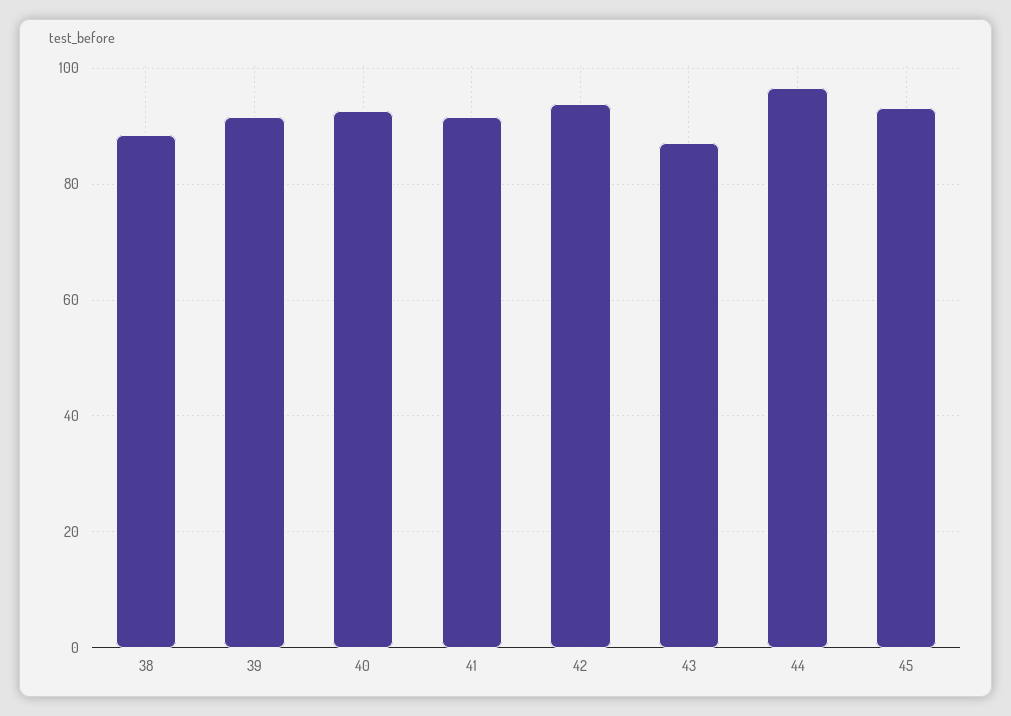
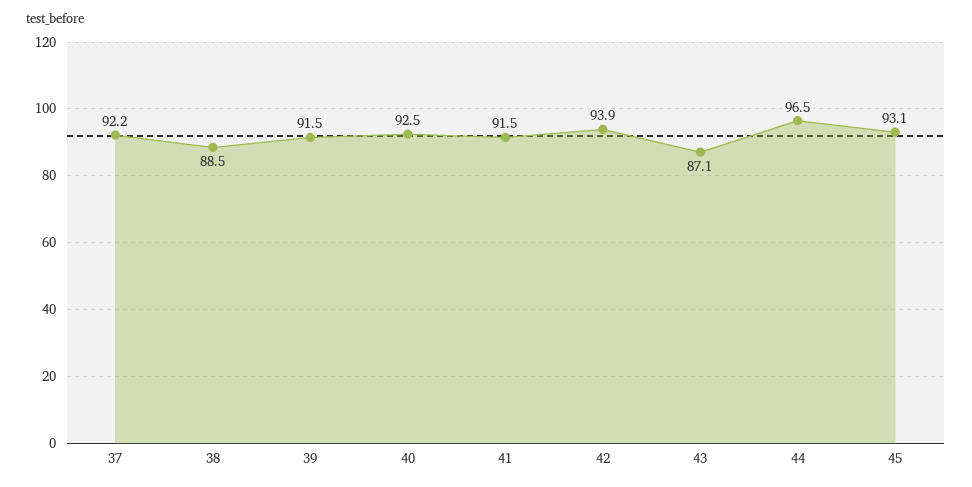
  {
    "38": 88.5,
    "39": 91.5,
    "40": 92.5,
    "41": 91.5,
    "42": 93.9,
    "43": 87.1,
    "44": 96.5,
-   "45": 93.1
+   "45": 93.1,
+   "37": 92.2
  }

